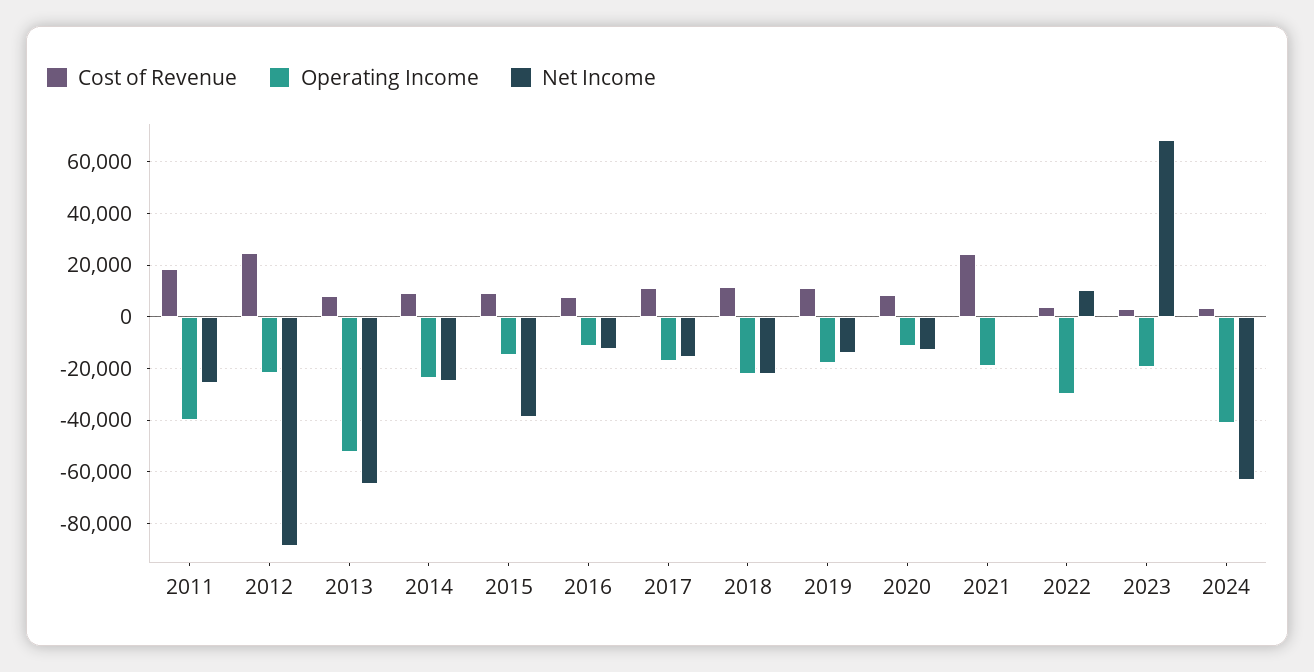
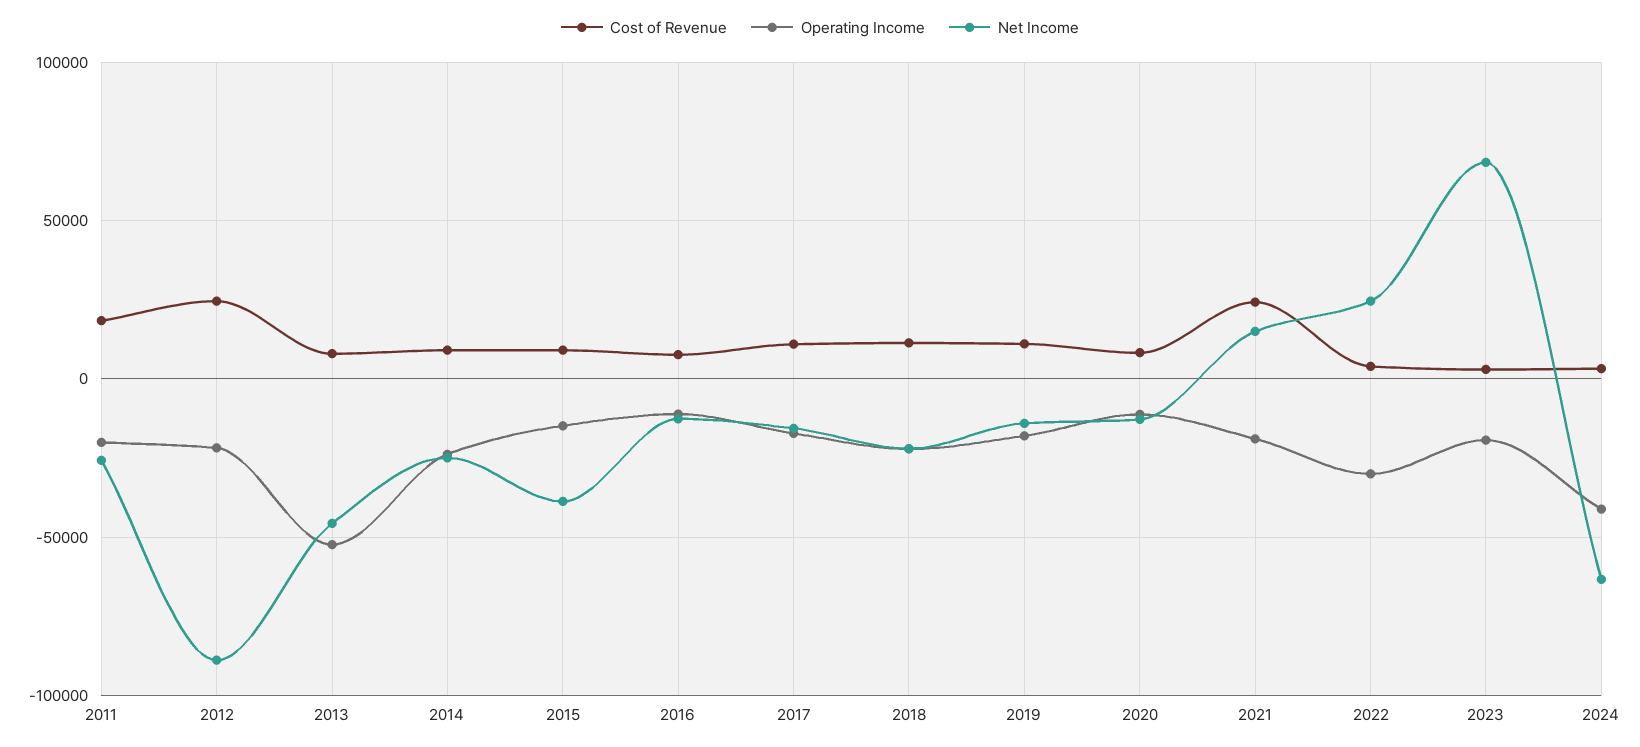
  {
    "Cost of Revenue": {
      "2011": 17500,
      "2012": 25000,
      "2013": 7500,
      "2014": 10000,
      "2015": 10000,
      "2016": 7500,
      "2017": 10000,
      "2018": 12500,
      "2019": 10000,
      "2020": 7500,
      "2021": 25000,
      "2022": 5000,
      "2023": 2500,
      "2024": 2500
    },
    "Operating Income": {
-     "2011": -40000,
+     "2011": -20000,
      "2012": -22500,
      "2013": -52500,
      "2014": -25000,
      "2015": -15000,
      "2016": -10000,
      "2017": -17500,
      "2018": -22500,
      "2019": -17500,
      "2020": -10000,
      "2021": -20000,
      "2022": -30000,
      "2023": -20000,
      "2024": -40000
    },
    "Net Income": {
      "2011": -25000,
      "2012": -90000,
-     "2013": -65000,
+     "2013": -45000,
      "2014": -25000,
      "2015": -37500,
      "2016": -12500,
      "2017": -15000,
      "2018": -22500,
      "2019": -15000,
      "2020": -12500,
-     "2021": 0,
+     "2021": 15000,
-     "2022": 10000,
+     "2022": 25000,
      "2023": 67500,
      "2024": -62500
    }
  }

